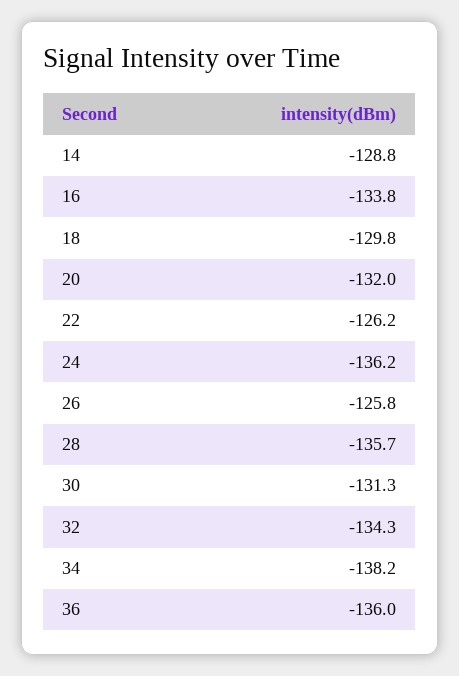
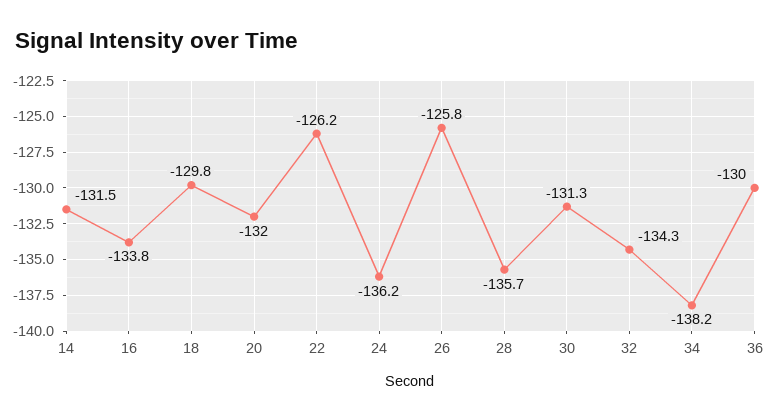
  {
-   "14": -128.8,
+   "14": -131.5,
    "16": -133.8,
    "18": -129.8,
    "20": -132,
    "22": -126.2,
    "24": -136.2,
    "26": -125.8,
    "28": -135.7,
    "30": -131.3,
    "32": -134.3,
    "34": -138.2,
-   "36": -136
+   "36": -130
  }

